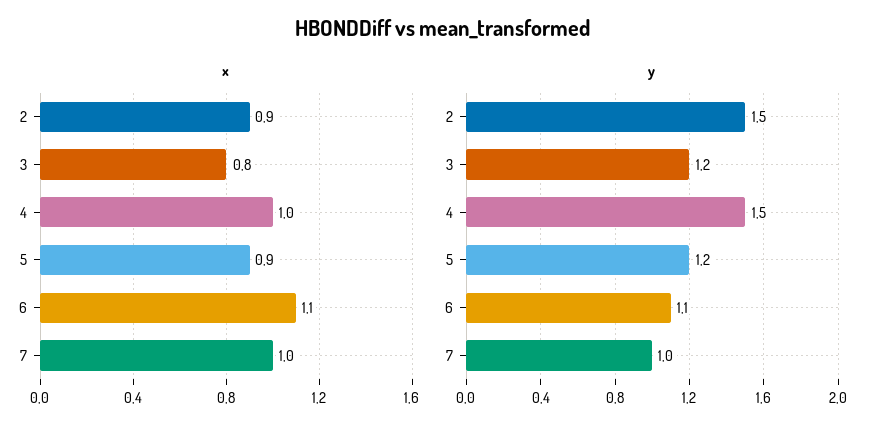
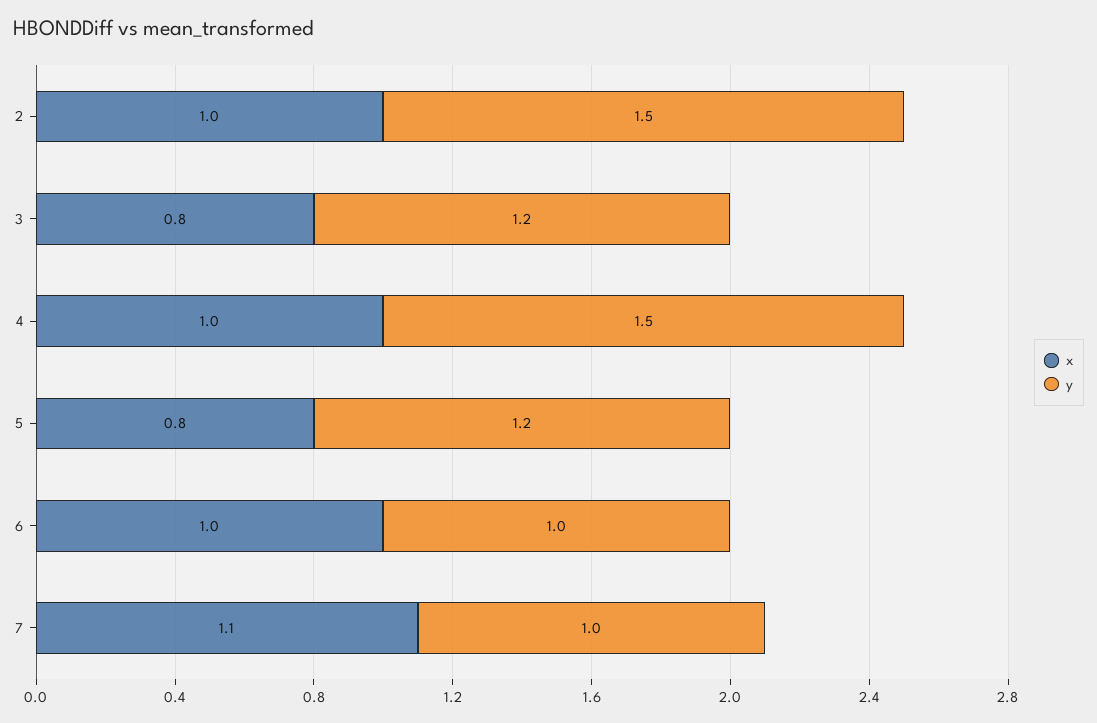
  {
    "x": {
-     "2": 0.9,
+     "2": 1,
      "3": 0.8,
      "4": 1,
-     "5": 0.9,
+     "5": 0.8,
-     "6": 1.1,
+     "6": 1,
-     "7": 1
+     "7": 1.1
    },
    "y": {
      "2": 1.5,
      "3": 1.2,
      "4": 1.5,
      "5": 1.2,
-     "6": 1.1,
+     "6": 1,
      "7": 1
    }
  }

